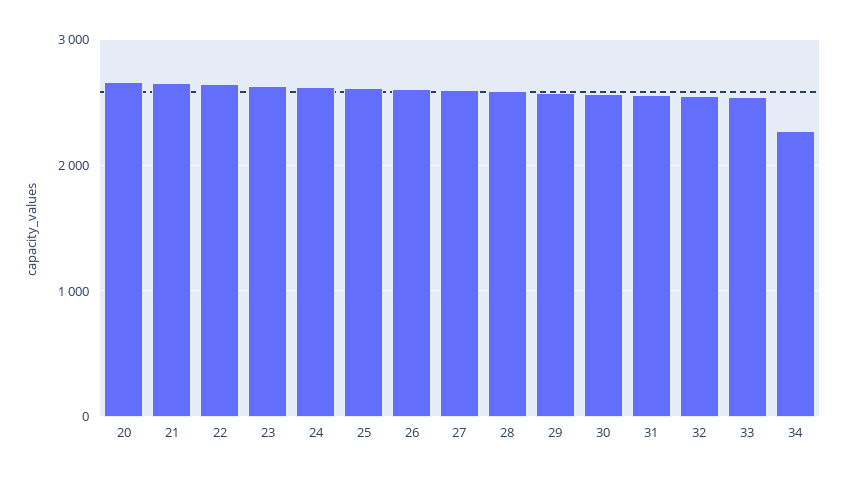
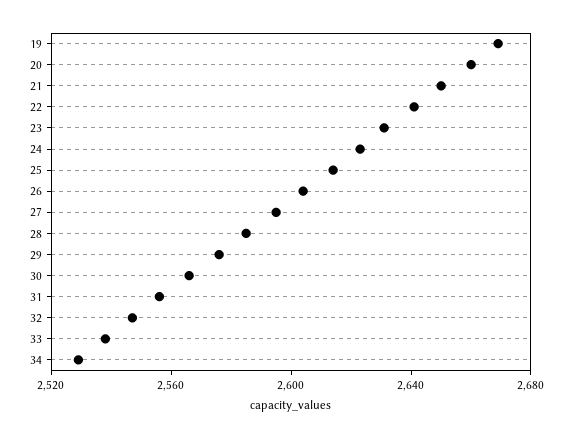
  {
    "20": 2660,
    "21": 2650,
    "22": 2640,
    "23": 2630,
    "24": 2620,
    "25": 2610,
    "26": 2600,
    "27": 2600,
    "28": 2590,
    "29": 2580,
    "30": 2570,
    "31": 2560,
    "32": 2550,
    "33": 2540,
-   "34": 2300
+   "34": 2530,
+   "19": 2670
  }

